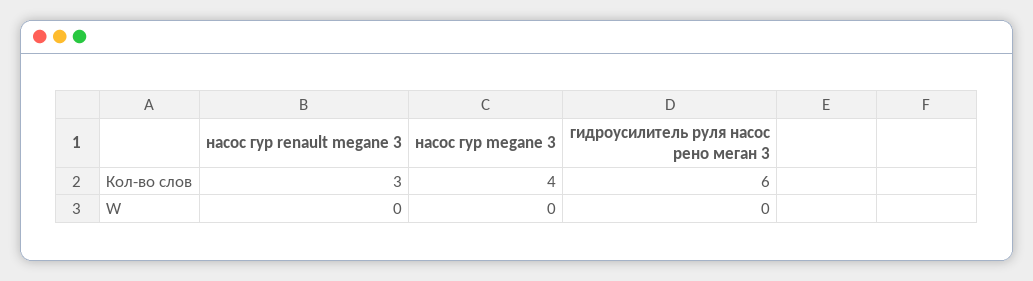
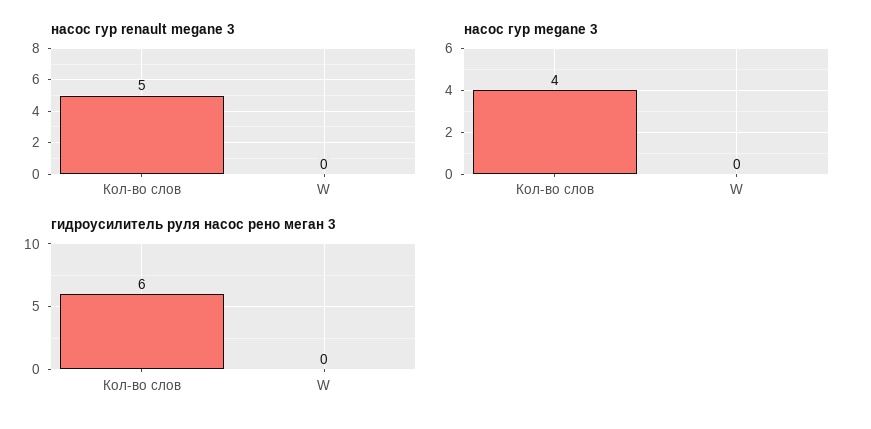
  {
    "насос гур renault megane 3": {
-     "Кол-во слов": 3,
+     "Кол-во слов": 5,
      "W": 0
    },
    "насос гур megane 3": {
      "Кол-во слов": 4,
      "W": 0
    },
    "гидроусилитель руля насос рено меган 3": {
      "Кол-во слов": 6,
      "W": 0
    }
  }

